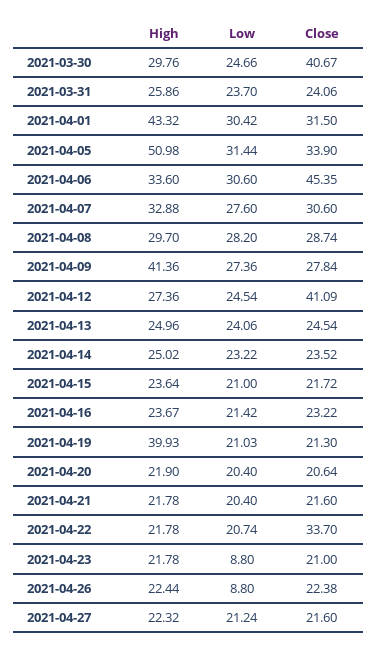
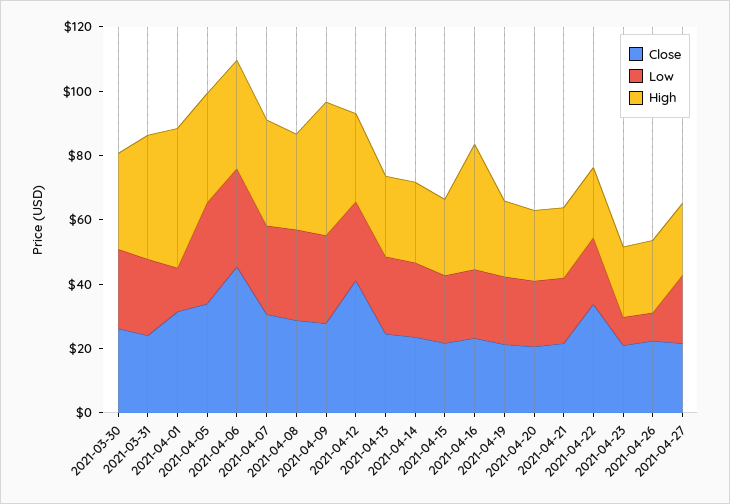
  {
    "High": {
      "2021-03-30": 29.76,
-     "2021-03-31": 25.86,
+     "2021-03-31": 40,
      "2021-04-01": 43.32,
-     "2021-04-05": 50.98,
+     "2021-04-05": 35,
      "2021-04-06": 33.6,
      "2021-04-07": 32.88,
      "2021-04-08": 29.7,
      "2021-04-09": 41.36,
      "2021-04-12": 27.36,
      "2021-04-13": 24.96,
      "2021-04-14": 25.02,
      "2021-04-15": 23.64,
-     "2021-04-16": 23.67,
+     "2021-04-16": 40,
-     "2021-04-19": 39.93,
+     "2021-04-19": 25,
      "2021-04-20": 21.9,
      "2021-04-21": 21.78,
      "2021-04-22": 21.78,
      "2021-04-23": 21.78,
      "2021-04-26": 22.44,
      "2021-04-27": 22.32
    },
    "Low": {
      "2021-03-30": 24.66,
      "2021-03-31": 23.7,
-     "2021-04-01": 30.42,
+     "2021-04-01": 15,
      "2021-04-05": 31.44,
      "2021-04-06": 30.6,
      "2021-04-07": 27.6,
      "2021-04-08": 28.2,
      "2021-04-09": 27.36,
      "2021-04-12": 24.54,
      "2021-04-13": 24.06,
      "2021-04-14": 23.22,
      "2021-04-15": 21,
      "2021-04-16": 21.42,
      "2021-04-19": 21.03,
      "2021-04-20": 20.4,
      "2021-04-21": 20.4,
      "2021-04-22": 20.74,
      "2021-04-23": 8.8,
      "2021-04-26": 8.8,
      "2021-04-27": 21.24
    },
    "Close": {
-     "2021-03-30": 40.67,
+     "2021-03-30": 25,
      "2021-03-31": 24.06,
      "2021-04-01": 31.5,
      "2021-04-05": 33.9,
      "2021-04-06": 45.35,
      "2021-04-07": 30.6,
      "2021-04-08": 28.74,
      "2021-04-09": 27.84,
      "2021-04-12": 41.09,
      "2021-04-13": 24.54,
      "2021-04-14": 23.52,
      "2021-04-15": 21.72,
      "2021-04-16": 23.22,
      "2021-04-19": 21.3,
      "2021-04-20": 20.64,
      "2021-04-21": 21.6,
      "2021-04-22": 33.7,
      "2021-04-23": 21,
      "2021-04-26": 22.38,
      "2021-04-27": 21.6
    }
  }

